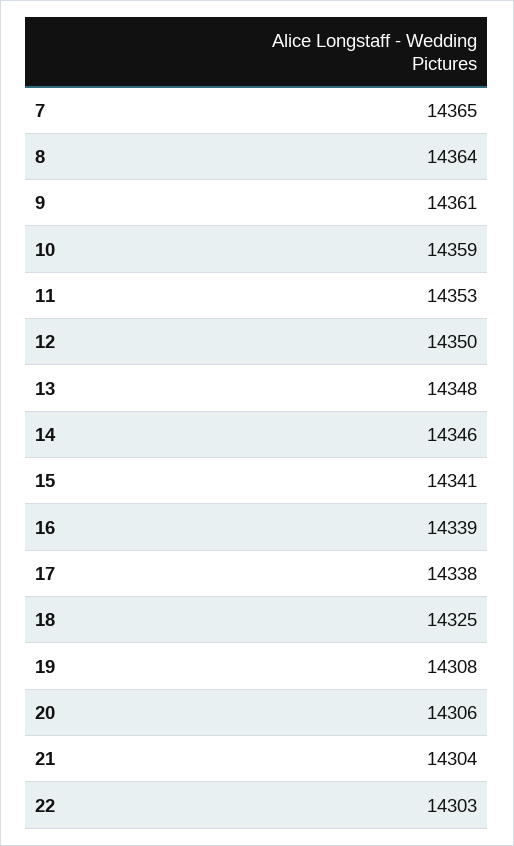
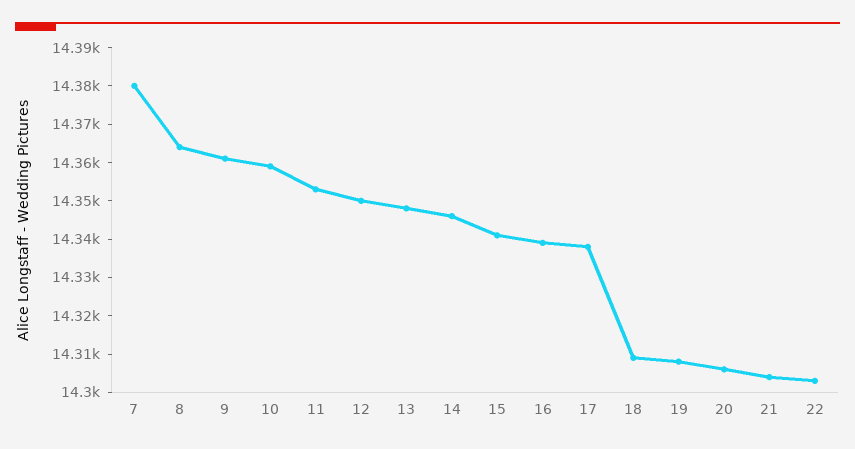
  {
-   "7": 14365,
+   "7": 14380,
    "8": 14364,
    "9": 14361,
    "10": 14359,
    "11": 14353,
    "12": 14350,
    "13": 14348,
    "14": 14346,
    "15": 14341,
    "16": 14339,
    "17": 14338,
-   "18": 14325,
+   "18": 14310,
    "19": 14308,
    "20": 14306,
    "21": 14304,
    "22": 14303
  }

